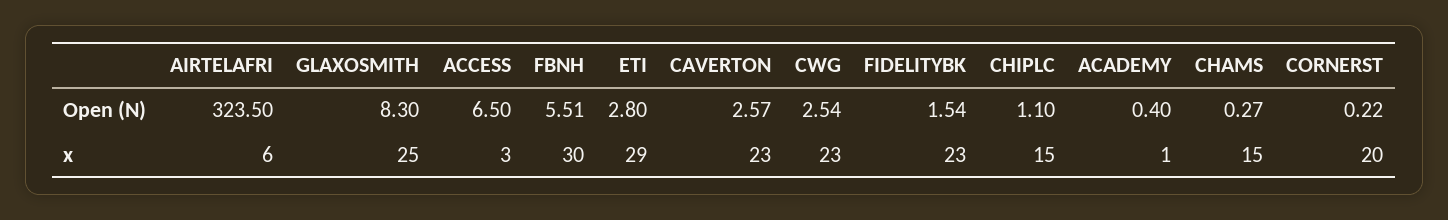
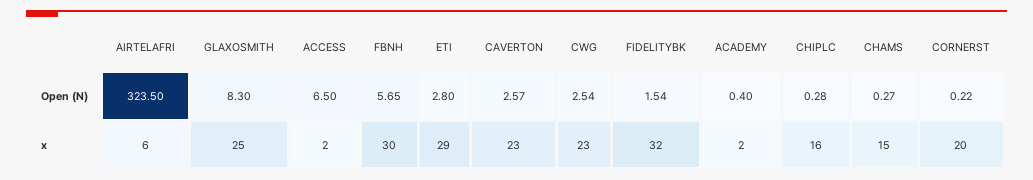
  {
    "AIRTELAFRI": {
      "Open (N)": 323.5,
      "x": 6
    },
    "GLAXOSMITH": {
      "Open (N)": 8.3,
      "x": 25
    },
    "ACCESS": {
      "Open (N)": 6.5,
-     "x": 3
+     "x": 2
    },
    "FBNH": {
-     "Open (N)": 5.51,
+     "Open (N)": 5.65,
      "x": 30
    },
    "ETI": {
      "Open (N)": 2.8,
      "x": 29
    },
    "CAVERTON": {
      "Open (N)": 2.57,
      "x": 23
    },
    "CWG": {
      "Open (N)": 2.54,
      "x": 23
    },
    "FIDELITYBK": {
      "Open (N)": 1.54,
-     "x": 23
+     "x": 32
    },
    "CHIPLC": {
-     "Open (N)": 1.1,
+     "Open (N)": 0.28,
-     "x": 15
+     "x": 16
    },
    "ACADEMY": {
      "Open (N)": 0.4,
-     "x": 1
+     "x": 2
    },
    "CHAMS": {
      "Open (N)": 0.27,
      "x": 15
    },
    "CORNERST": {
      "Open (N)": 0.22,
      "x": 20
    }
  }

